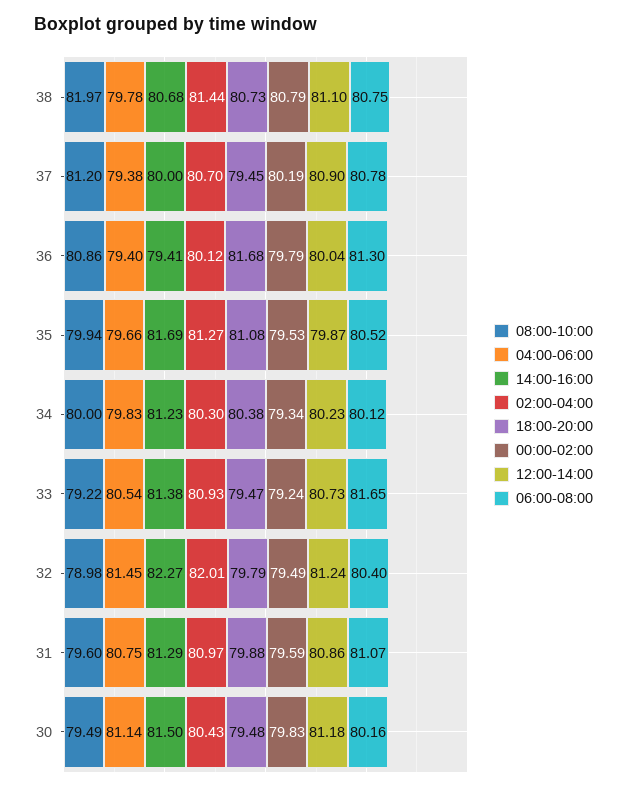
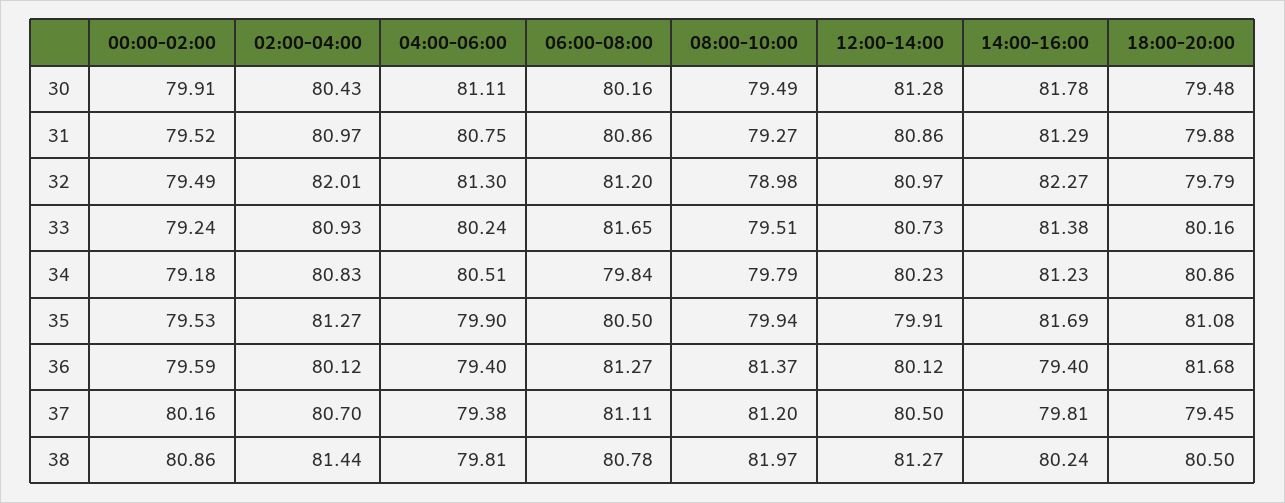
  {
    "08:00-10:00": {
      "38": 81.97,
      "37": 81.2,
-     "36": 80.86,
+     "36": 81.37,
      "35": 79.94,
-     "34": 80,
+     "34": 79.79,
-     "33": 79.22,
+     "33": 79.51,
      "32": 78.98,
-     "31": 79.6,
+     "31": 79.27,
      "30": 79.49
    },
    "04:00-06:00": {
-     "38": 79.78,
+     "38": 79.81,
      "37": 79.38,
      "36": 79.4,
-     "35": 79.66,
+     "35": 79.9,
-     "34": 79.83,
+     "34": 80.51,
-     "33": 80.54,
+     "33": 80.24,
-     "32": 81.45,
+     "32": 81.3,
      "31": 80.75,
-     "30": 81.14
+     "30": 81.11
    },
    "14:00-16:00": {
-     "38": 80.68,
+     "38": 80.24,
-     "37": 80,
+     "37": 79.81,
-     "36": 79.41,
+     "36": 79.4,
      "35": 81.69,
      "34": 81.23,
      "33": 81.38,
      "32": 82.27,
      "31": 81.29,
-     "30": 81.5
+     "30": 81.78
    },
    "02:00-04:00": {
      "38": 81.44,
      "37": 80.7,
      "36": 80.12,
      "35": 81.27,
-     "34": 80.3,
+     "34": 80.83,
      "33": 80.93,
      "32": 82.01,
      "31": 80.97,
      "30": 80.43
    },
    "18:00-20:00": {
-     "38": 80.73,
+     "38": 80.5,
      "37": 79.45,
      "36": 81.68,
      "35": 81.08,
-     "34": 80.38,
+     "34": 80.86,
-     "33": 79.47,
+     "33": 80.16,
      "32": 79.79,
      "31": 79.88,
      "30": 79.48
    },
    "00:00-02:00": {
-     "38": 80.79,
+     "38": 80.86,
-     "37": 80.19,
+     "37": 80.16,
-     "36": 79.79,
+     "36": 79.59,
      "35": 79.53,
-     "34": 79.34,
+     "34": 79.18,
      "33": 79.24,
      "32": 79.49,
-     "31": 79.59,
+     "31": 79.52,
-     "30": 79.83
+     "30": 79.91
    },
    "12:00-14:00": {
-     "38": 81.1,
+     "38": 81.27,
-     "37": 80.9,
+     "37": 80.5,
-     "36": 80.04,
+     "36": 80.12,
-     "35": 79.87,
+     "35": 79.91,
      "34": 80.23,
      "33": 80.73,
-     "32": 81.24,
+     "32": 80.97,
      "31": 80.86,
-     "30": 81.18
+     "30": 81.28
    },
    "06:00-08:00": {
-     "38": 80.75,
+     "38": 80.78,
-     "37": 80.78,
+     "37": 81.11,
-     "36": 81.3,
+     "36": 81.27,
-     "35": 80.52,
+     "35": 80.5,
-     "34": 80.12,
+     "34": 79.84,
      "33": 81.65,
-     "32": 80.4,
+     "32": 81.2,
-     "31": 81.07,
+     "31": 80.86,
      "30": 80.16
    }
  }

